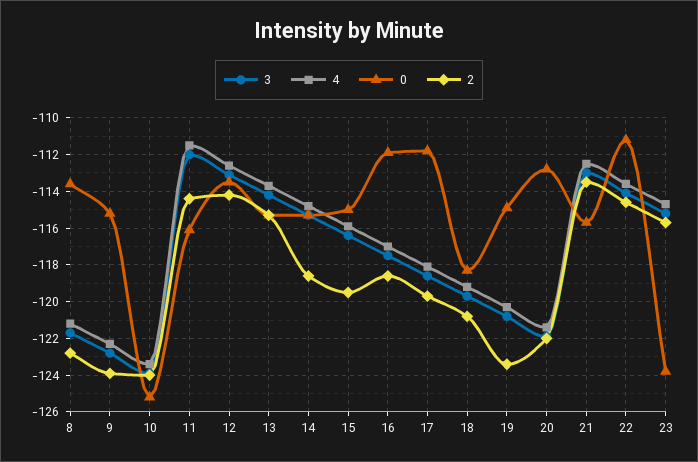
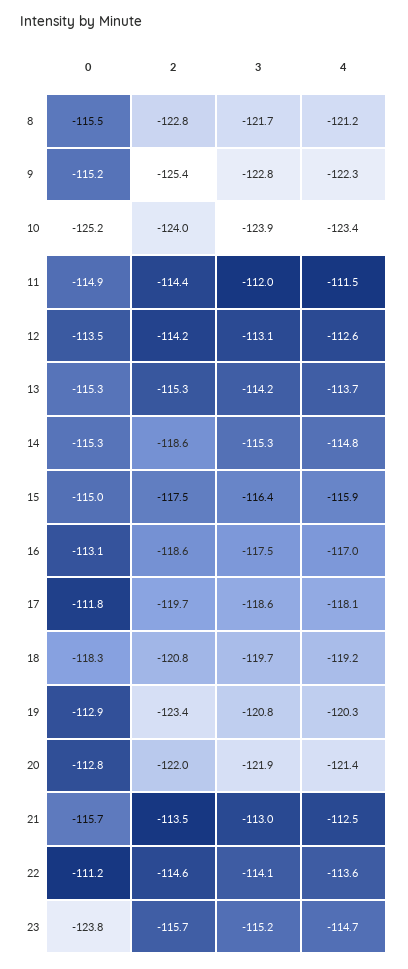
  {
    "3": {
      "8": -121.7,
      "9": -122.8,
      "10": -123.9,
      "11": -112,
      "12": -113.1,
      "13": -114.2,
      "14": -115.3,
      "15": -116.4,
      "16": -117.5,
      "17": -118.6,
      "18": -119.7,
      "19": -120.8,
      "20": -121.9,
      "21": -113,
      "22": -114.1,
      "23": -115.2
    },
    "4": {
      "8": -121.2,
      "9": -122.3,
      "10": -123.4,
      "11": -111.5,
      "12": -112.6,
      "13": -113.7,
      "14": -114.8,
      "15": -115.9,
      "16": -117,
      "17": -118.1,
      "18": -119.2,
      "19": -120.3,
      "20": -121.4,
      "21": -112.5,
      "22": -113.6,
      "23": -114.7
    },
    "0": {
-     "8": -113.5,
+     "8": -115.5,
      "9": -115.2,
      "10": -125.2,
-     "11": -116,
+     "11": -114.9,
      "12": -113.5,
      "13": -115.3,
      "14": -115.3,
      "15": -115,
-     "16": -112,
+     "16": -113.1,
      "17": -111.8,
      "18": -118.3,
-     "19": -115,
+     "19": -112.9,
      "20": -112.8,
      "21": -115.7,
      "22": -111.2,
      "23": -123.8
    },
    "2": {
      "8": -122.8,
-     "9": -124,
+     "9": -125.4,
      "10": -124,
      "11": -114.4,
      "12": -114.2,
      "13": -115.3,
      "14": -118.6,
-     "15": -119.5,
+     "15": -117.5,
      "16": -118.6,
      "17": -119.7,
      "18": -120.8,
      "19": -123.4,
      "20": -122,
      "21": -113.5,
      "22": -114.6,
      "23": -115.7
    }
  }

